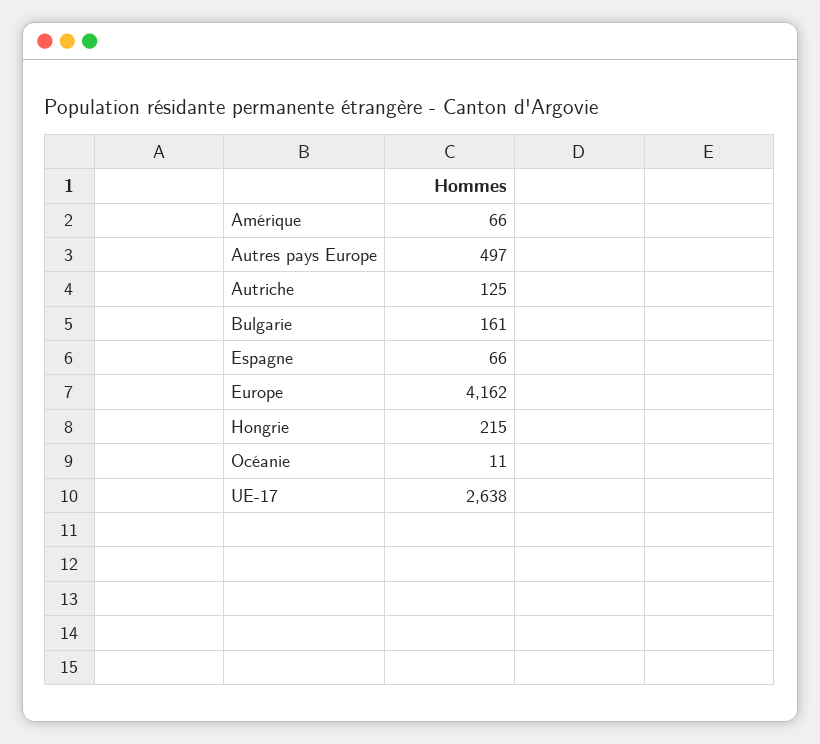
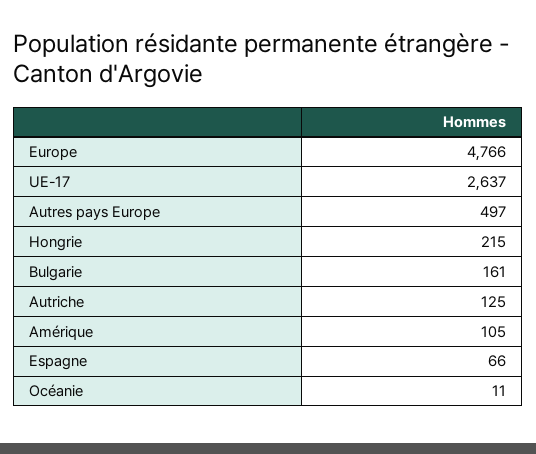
  {
-   "Amérique": 66,
+   "Amérique": 105,
    "Autres pays Europe": 497,
    "Autriche": 125,
    "Bulgarie": 161,
    "Espagne": 66,
-   "Europe": 4162,
+   "Europe": 4766,
    "Hongrie": 215,
    "Océanie": 11,
-   "UE-17": 2638
+   "UE-17": 2637
  }

